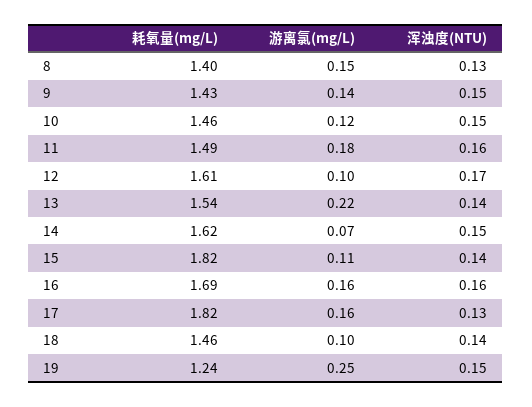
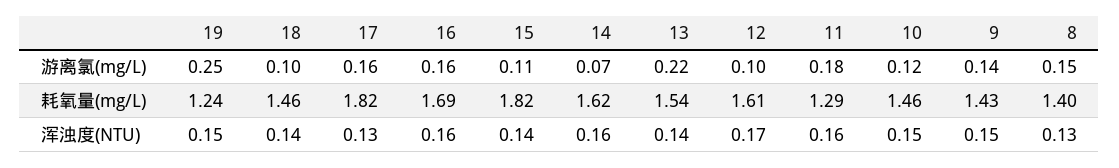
  {
    "耗氧量(mg/L)": {
      "8": 1.4,
      "9": 1.43,
      "10": 1.46,
-     "11": 1.49,
+     "11": 1.29,
      "12": 1.61,
      "13": 1.54,
      "14": 1.62,
      "15": 1.82,
      "16": 1.69,
      "17": 1.82,
      "18": 1.46,
      "19": 1.24
    },
    "游离氯(mg/L)": {
      "8": 0.15,
      "9": 0.14,
      "10": 0.12,
      "11": 0.18,
      "12": 0.1,
      "13": 0.22,
      "14": 0.07,
      "15": 0.11,
      "16": 0.16,
      "17": 0.16,
      "18": 0.1,
      "19": 0.25
    },
    "浑浊度(NTU)": {
      "8": 0.13,
      "9": 0.15,
      "10": 0.15,
      "11": 0.16,
      "12": 0.17,
      "13": 0.14,
-     "14": 0.15,
+     "14": 0.16,
      "15": 0.14,
      "16": 0.16,
      "17": 0.13,
      "18": 0.14,
      "19": 0.15
    }
  }

